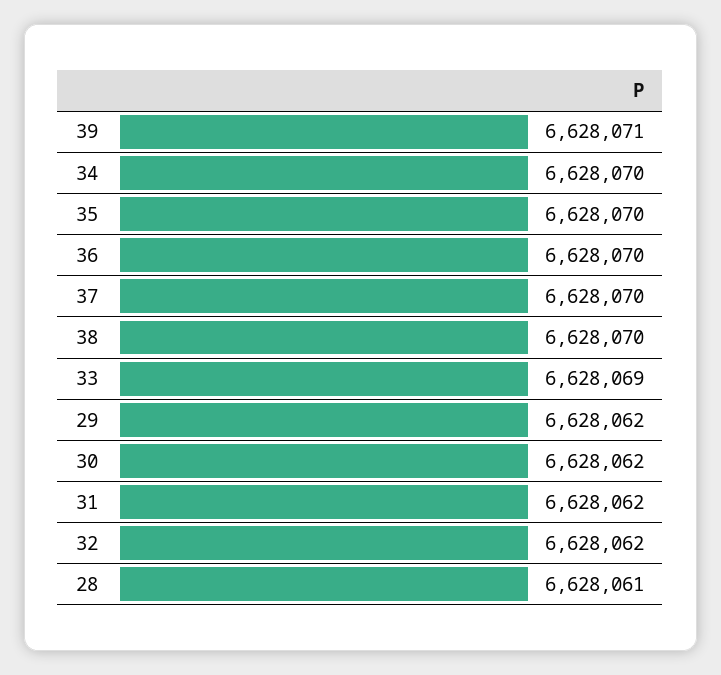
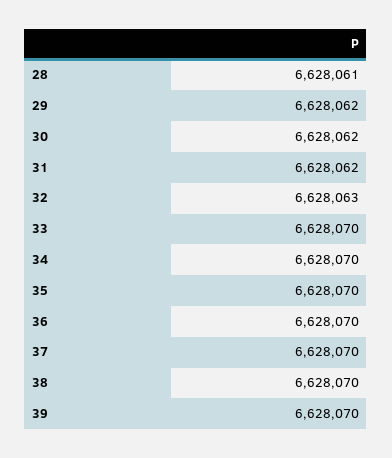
  {
-   "39": 6628071,
+   "39": 6628070,
    "34": 6628070,
    "35": 6628070,
    "36": 6628070,
    "37": 6628070,
    "38": 6628070,
-   "33": 6628069,
+   "33": 6628070,
    "29": 6628062,
    "30": 6628062,
    "31": 6628062,
-   "32": 6628062,
+   "32": 6628063,
    "28": 6628061
  }

